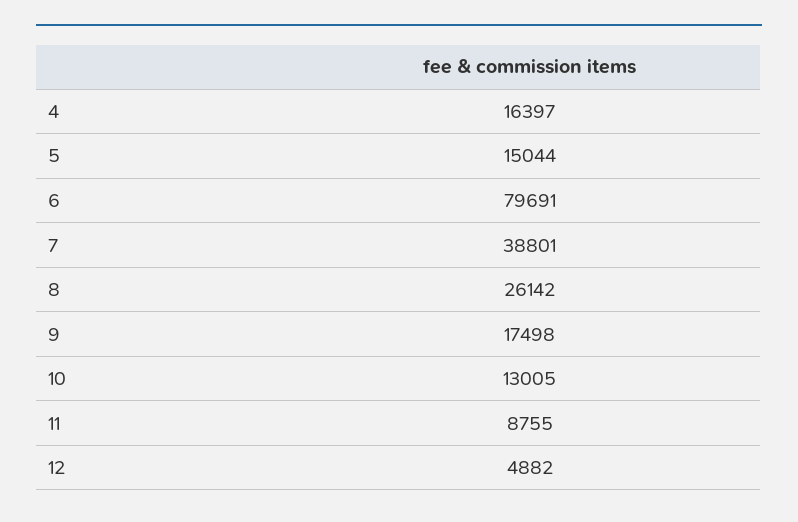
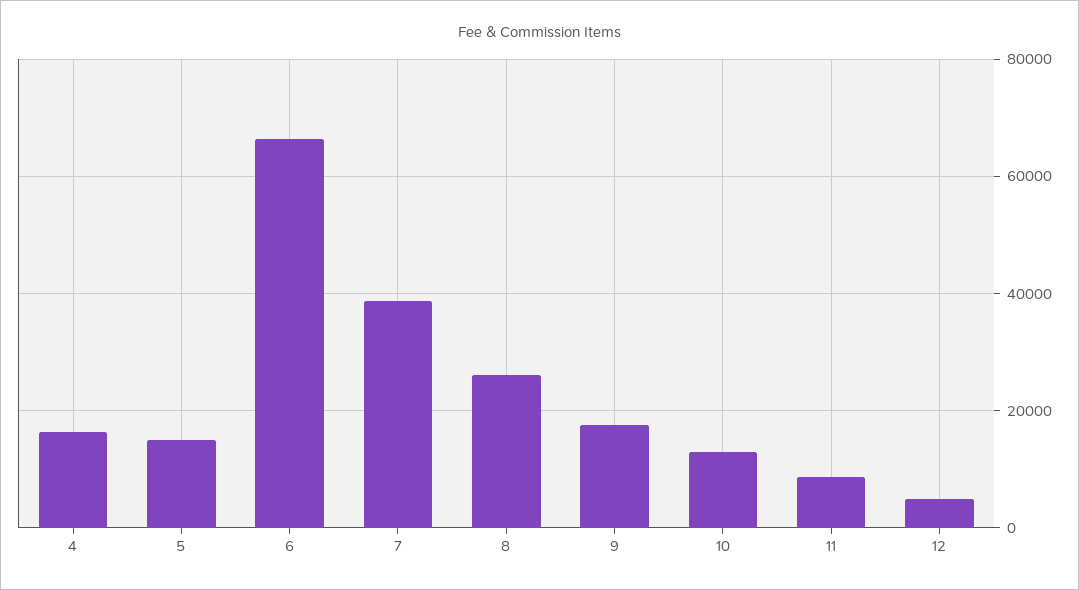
  {
    "4": 16397,
    "5": 15044,
-   "6": 79691,
+   "6": 66000,
    "7": 38801,
    "8": 26142,
    "9": 17498,
    "10": 13005,
    "11": 8755,
    "12": 4882
  }

